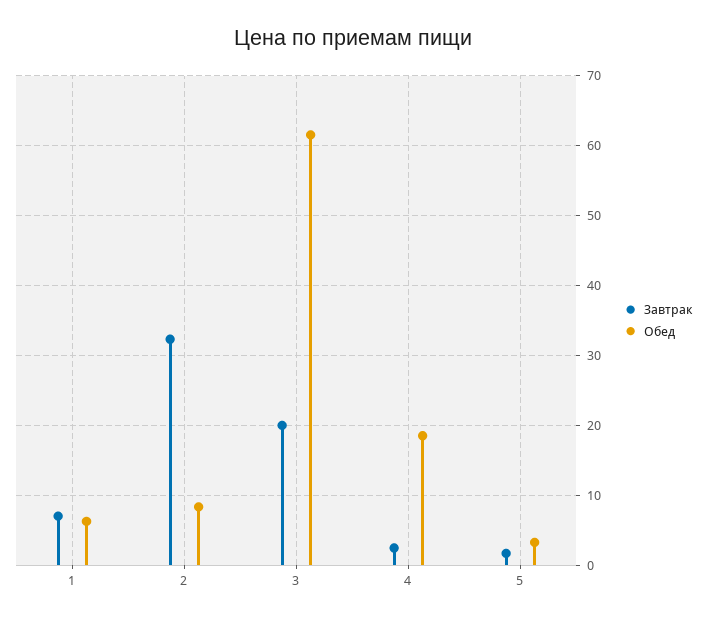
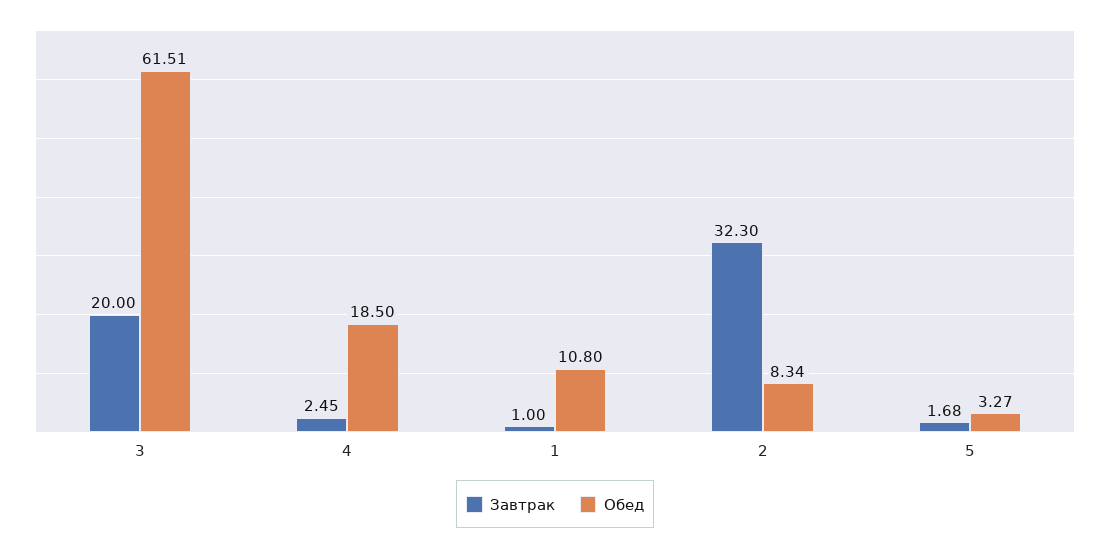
  {
    "Завтрак": {
-     "1": 7,
+     "1": 1,
      "2": 32.3,
      "3": 20,
      "4": 2.45,
      "5": 1.68
    },
    "Обед": {
-     "1": 6,
+     "1": 10.8,
      "2": 8.34,
      "3": 61.51,
      "4": 18.5,
      "5": 3.27
    }
  }

